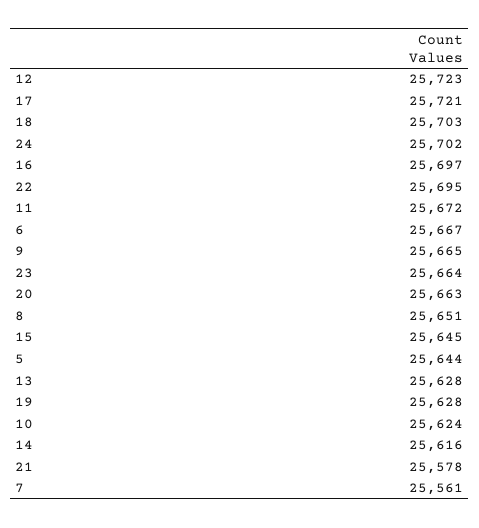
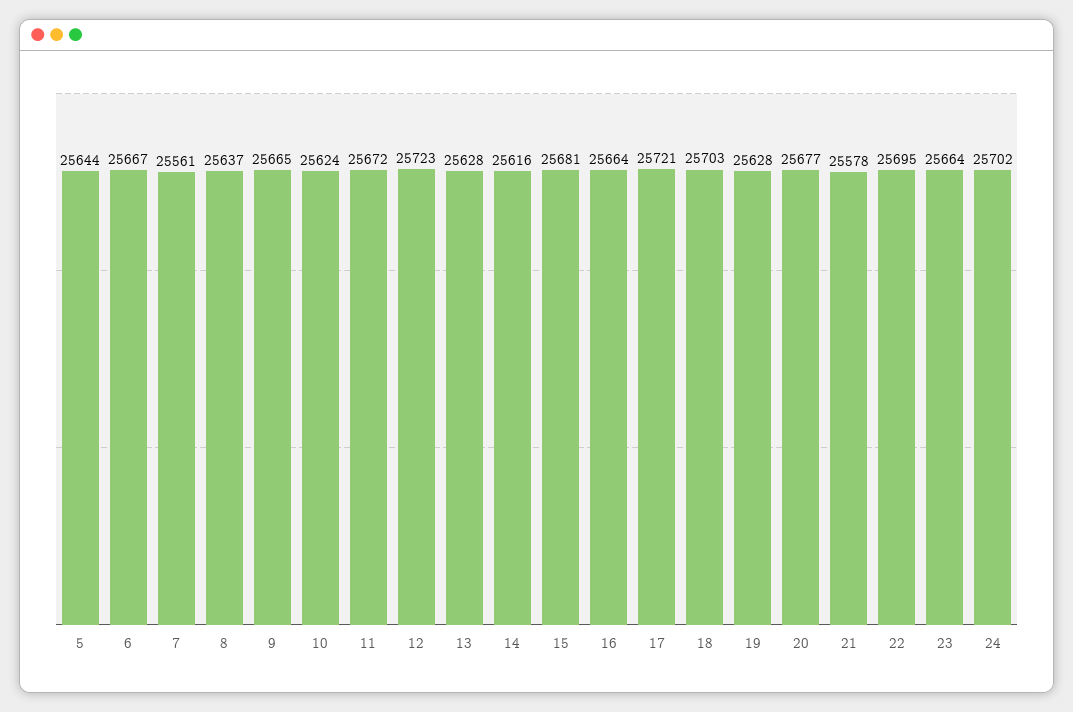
  {
    "12": 25723,
    "17": 25721,
    "18": 25703,
    "24": 25702,
-   "16": 25697,
+   "16": 25664,
    "22": 25695,
    "11": 25672,
    "6": 25667,
    "9": 25665,
    "23": 25664,
-   "20": 25663,
+   "20": 25677,
-   "8": 25651,
+   "8": 25637,
-   "15": 25645,
+   "15": 25681,
    "5": 25644,
    "13": 25628,
    "19": 25628,
    "10": 25624,
    "14": 25616,
    "21": 25578,
    "7": 25561
  }

